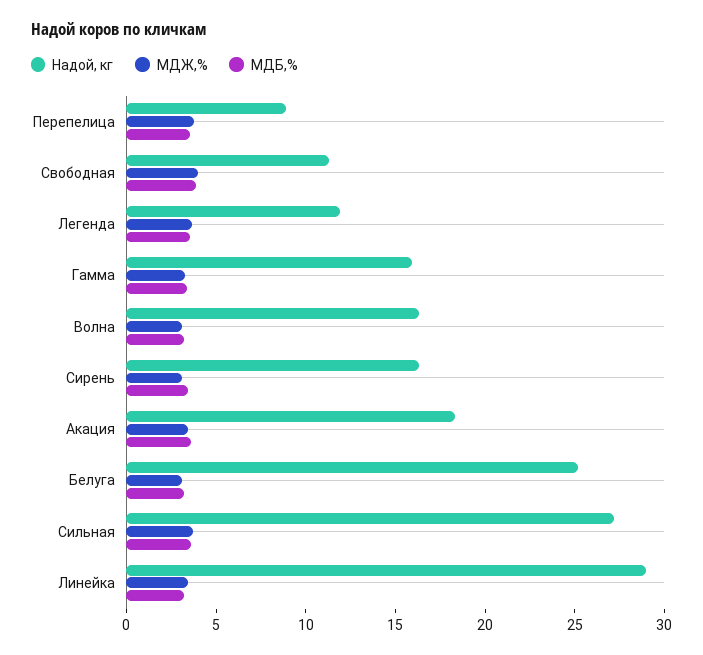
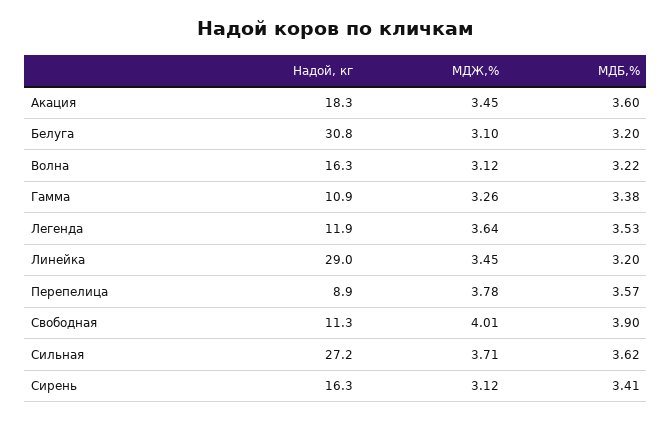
  {
    "Надой, кг": {
      "Перепелица": 8.9,
      "Свободная": 11.3,
      "Легенда": 11.9,
-     "Гамма": 16,
+     "Гамма": 10.9,
      "Волна": 16.3,
      "Сирень": 16.3,
      "Акация": 18.3,
-     "Белуга": 25,
+     "Белуга": 30.8,
      "Сильная": 27.2,
      "Линейка": 29
    },
    "МДЖ,%": {
      "Перепелица": 3.78,
      "Свободная": 4.01,
      "Легенда": 3.64,
      "Гамма": 3.26,
      "Волна": 3.12,
      "Сирень": 3.12,
      "Акация": 3.45,
      "Белуга": 3.1,
      "Сильная": 3.71,
      "Линейка": 3.45
    },
    "МДБ,%": {
      "Перепелица": 3.57,
      "Свободная": 3.9,
      "Легенда": 3.53,
      "Гамма": 3.38,
      "Волна": 3.22,
      "Сирень": 3.41,
      "Акация": 3.6,
      "Белуга": 3.2,
      "Сильная": 3.62,
      "Линейка": 3.2
    }
  }

